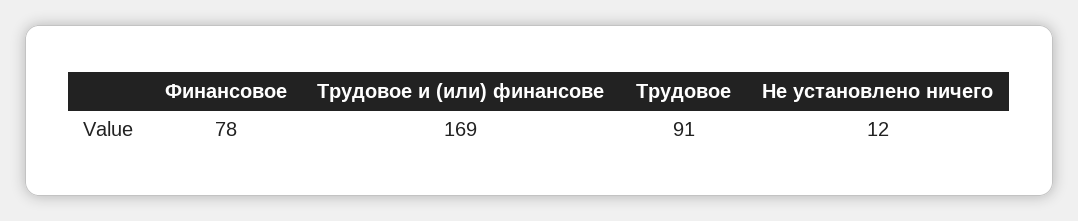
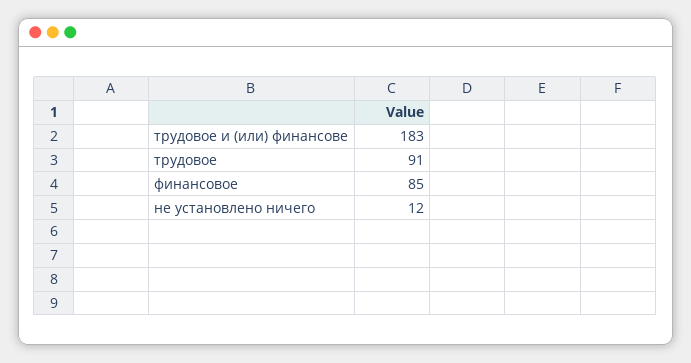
  {
-   "Финансовое": 78,
+   "Финансовое": 85,
-   "Трудовое и (или) финансове": 169,
+   "Трудовое и (или) финансове": 183,
    "Трудовое": 91,
    "Не установлено ничего": 12
  }

